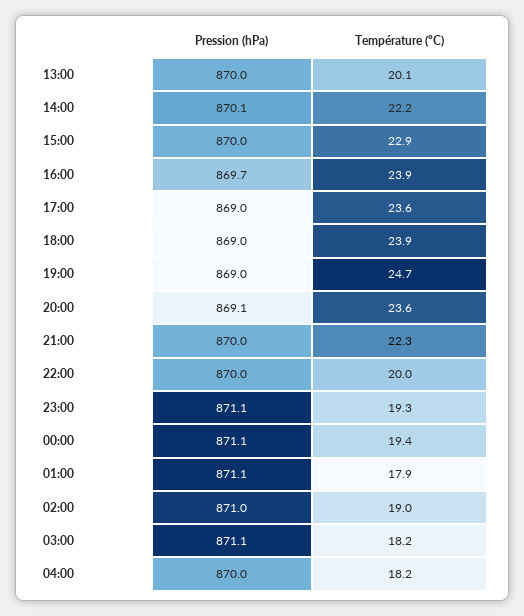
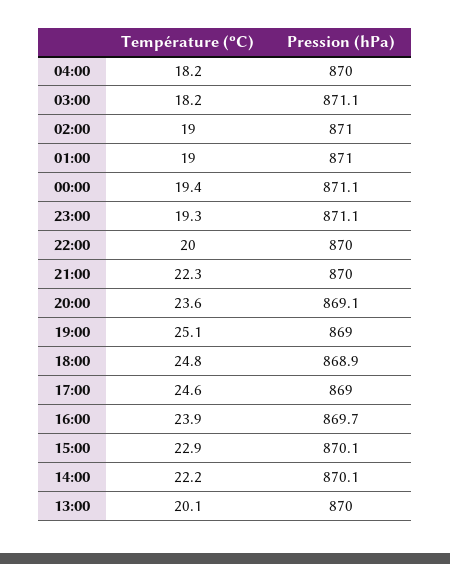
  {
    "Pression (hPa)": {
      "13:00": 870,
      "14:00": 870.1,
-     "15:00": 870,
+     "15:00": 870.1,
      "16:00": 869.7,
      "17:00": 869,
-     "18:00": 869,
+     "18:00": 868.9,
      "19:00": 869,
      "20:00": 869.1,
      "21:00": 870,
      "22:00": 870,
      "23:00": 871.1,
      "00:00": 871.1,
-     "01:00": 871.1,
+     "01:00": 871,
      "02:00": 871,
      "03:00": 871.1,
      "04:00": 870
    },
    "Température (ºC)": {
      "13:00": 20.1,
      "14:00": 22.2,
      "15:00": 22.9,
      "16:00": 23.9,
-     "17:00": 23.6,
+     "17:00": 24.6,
-     "18:00": 23.9,
+     "18:00": 24.8,
-     "19:00": 24.7,
+     "19:00": 25.1,
      "20:00": 23.6,
      "21:00": 22.3,
      "22:00": 20,
      "23:00": 19.3,
      "00:00": 19.4,
-     "01:00": 17.9,
+     "01:00": 19,
      "02:00": 19,
      "03:00": 18.2,
      "04:00": 18.2
    }
  }

